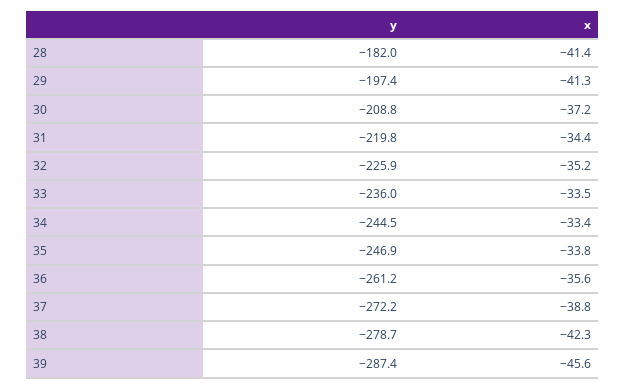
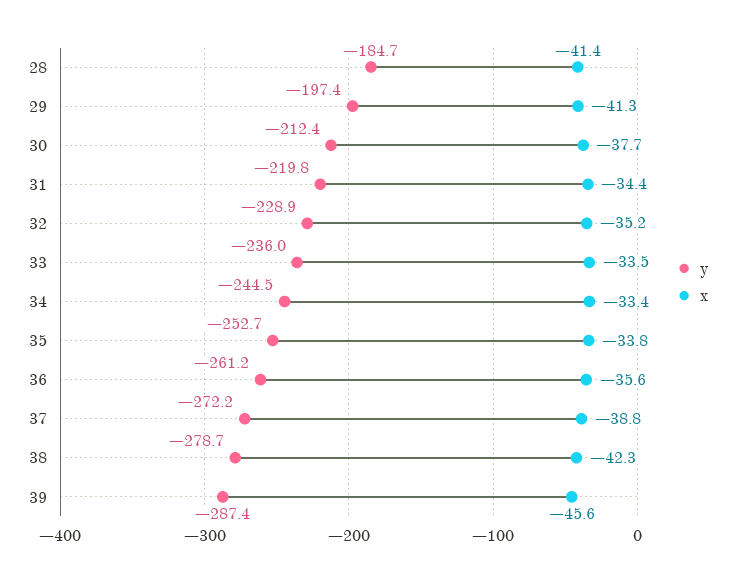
  {
    "y": {
-     "28": -182,
+     "28": -184.7,
      "29": -197.4,
-     "30": -208.8,
+     "30": -212.4,
      "31": -219.8,
-     "32": -225.9,
+     "32": -228.9,
      "33": -236,
      "34": -244.5,
-     "35": -246.9,
+     "35": -252.7,
      "36": -261.2,
      "37": -272.2,
      "38": -278.7,
      "39": -287.4
    },
    "x": {
      "28": -41.4,
      "29": -41.3,
-     "30": -37.2,
+     "30": -37.7,
      "31": -34.4,
      "32": -35.2,
      "33": -33.5,
      "34": -33.4,
      "35": -33.8,
      "36": -35.6,
      "37": -38.8,
      "38": -42.3,
      "39": -45.6
    }
  }

